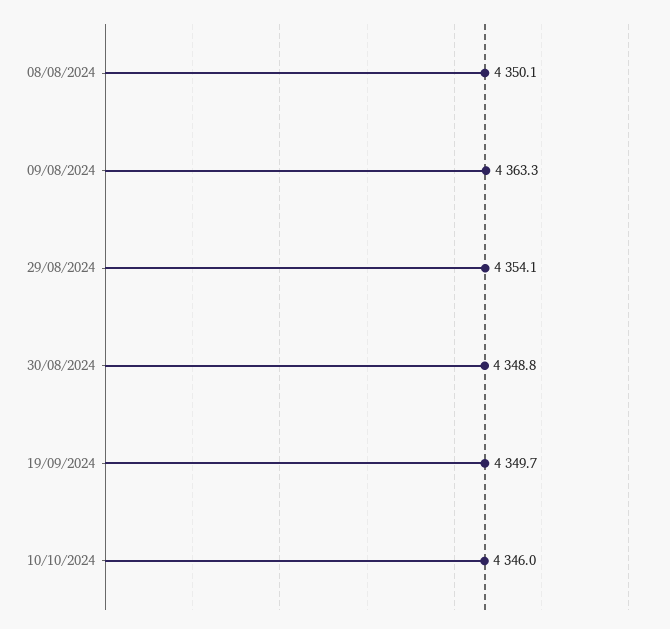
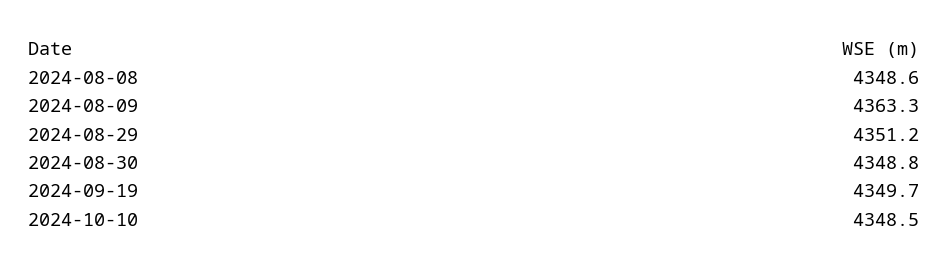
  {
-   "08/08/2024": 4350.1,
+   "08/08/2024": 4348.6,
    "09/08/2024": 4363.3,
-   "29/08/2024": 4354.1,
+   "29/08/2024": 4351.2,
    "30/08/2024": 4348.8,
    "19/09/2024": 4349.7,
-   "10/10/2024": 4346
+   "10/10/2024": 4348.5
  }

